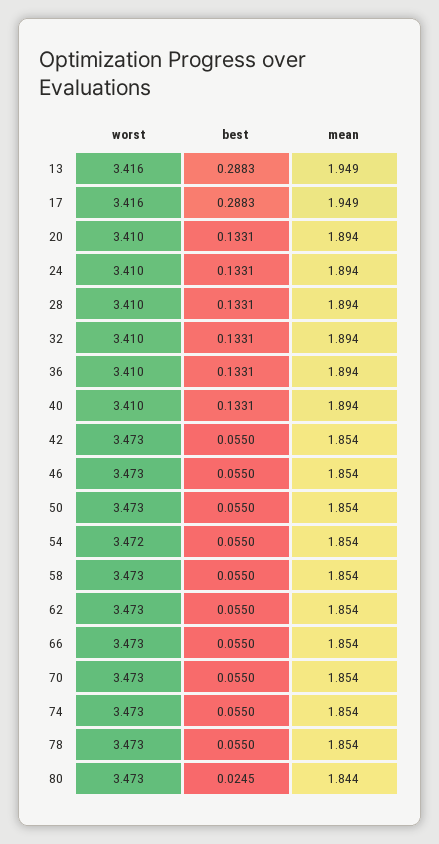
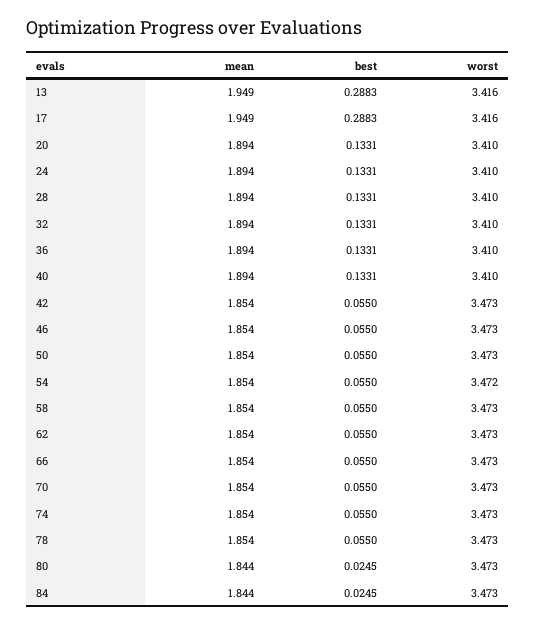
  {
    "worst": {
      "13": 3.416,
      "17": 3.416,
      "20": 3.41,
      "24": 3.41,
      "28": 3.41,
      "32": 3.41,
      "36": 3.41,
      "40": 3.41,
      "42": 3.473,
      "46": 3.473,
      "50": 3.473,
      "54": 3.472,
      "58": 3.473,
      "62": 3.473,
      "66": 3.473,
      "70": 3.473,
      "74": 3.473,
      "78": 3.473,
-     "80": 3.473
+     "80": 3.473,
+     "84": 3.473
    },
    "best": {
      "13": 0.2883,
      "17": 0.2883,
      "20": 0.1331,
      "24": 0.1331,
      "28": 0.1331,
      "32": 0.1331,
      "36": 0.1331,
      "40": 0.1331,
      "42": 0.055,
      "46": 0.055,
      "50": 0.055,
      "54": 0.055,
      "58": 0.055,
      "62": 0.055,
      "66": 0.055,
      "70": 0.055,
      "74": 0.055,
      "78": 0.055,
-     "80": 0.0245
+     "80": 0.0245,
+     "84": 0.0245
    },
    "mean": {
      "13": 1.949,
      "17": 1.949,
      "20": 1.894,
      "24": 1.894,
      "28": 1.894,
      "32": 1.894,
      "36": 1.894,
      "40": 1.894,
      "42": 1.854,
      "46": 1.854,
      "50": 1.854,
      "54": 1.854,
      "58": 1.854,
      "62": 1.854,
      "66": 1.854,
      "70": 1.854,
      "74": 1.854,
      "78": 1.854,
-     "80": 1.844
+     "80": 1.844,
+     "84": 1.844
    }
  }

